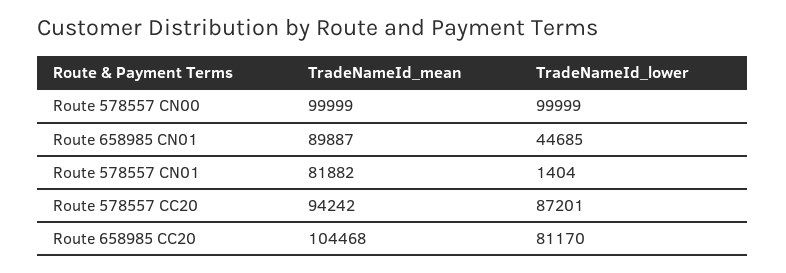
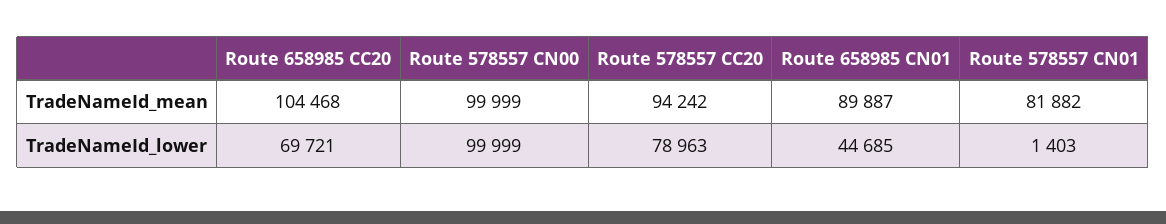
  {
    "TradeNameId_mean": {
      "Route 578557 CN00": 99999,
      "Route 658985 CN01": 89887,
      "Route 578557 CN01": 81882,
      "Route 578557 CC20": 94242,
      "Route 658985 CC20": 104468
    },
    "TradeNameId_lower": {
      "Route 578557 CN00": 99999,
      "Route 658985 CN01": 44685,
-     "Route 578557 CN01": 1404,
+     "Route 578557 CN01": 1403,
-     "Route 578557 CC20": 87201,
+     "Route 578557 CC20": 78963,
-     "Route 658985 CC20": 81170
+     "Route 658985 CC20": 69721
    }
  }

